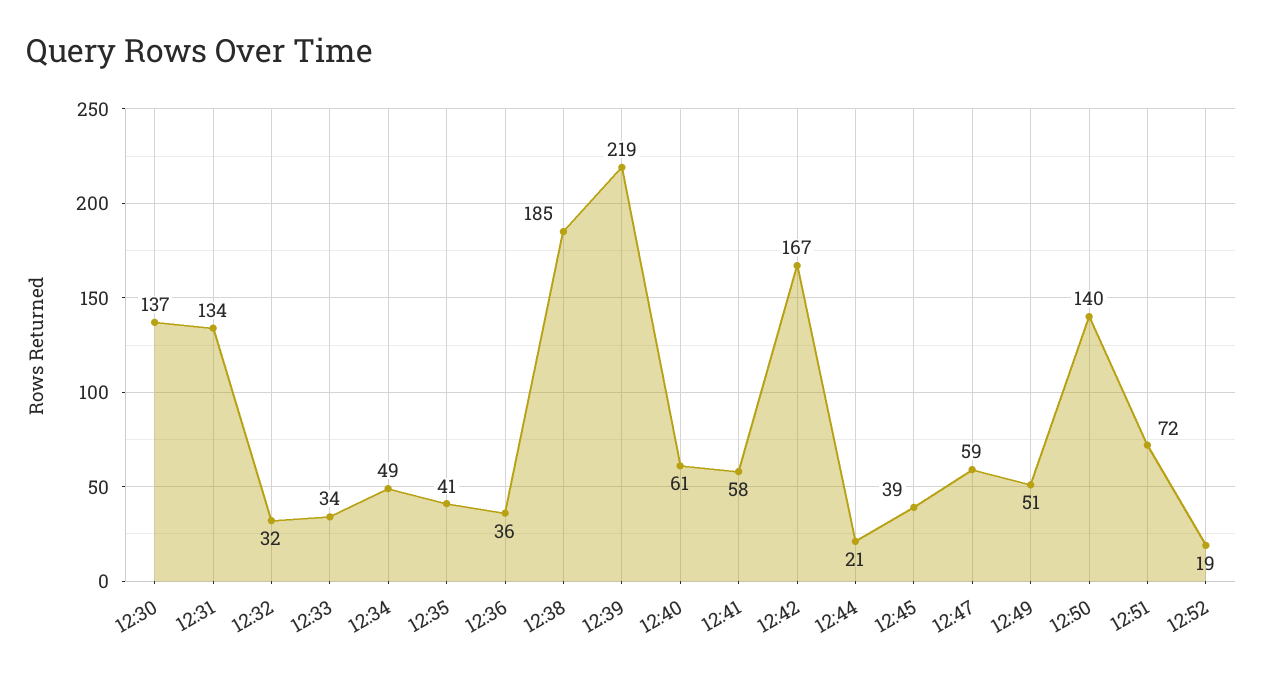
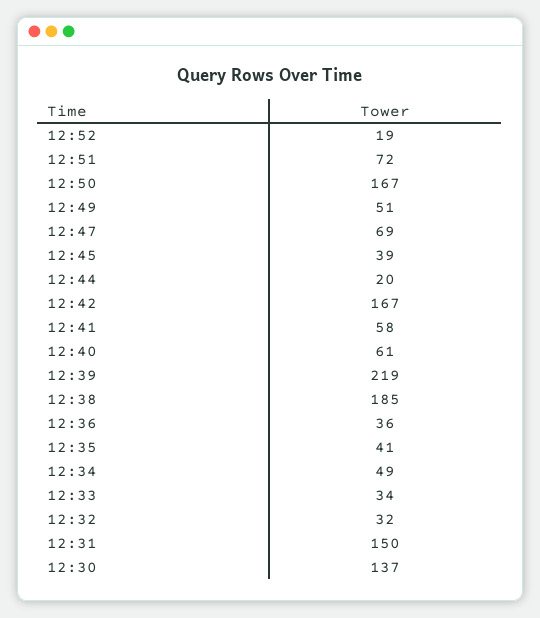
  {
    "12:30": 137,
-   "12:31": 134,
+   "12:31": 150,
    "12:32": 32,
    "12:33": 34,
    "12:34": 49,
    "12:35": 41,
    "12:36": 36,
    "12:38": 185,
    "12:39": 219,
    "12:40": 61,
    "12:41": 58,
    "12:42": 167,
-   "12:44": 21,
+   "12:44": 20,
    "12:45": 39,
-   "12:47": 59,
+   "12:47": 69,
    "12:49": 51,
-   "12:50": 140,
+   "12:50": 167,
    "12:51": 72,
    "12:52": 19
  }

